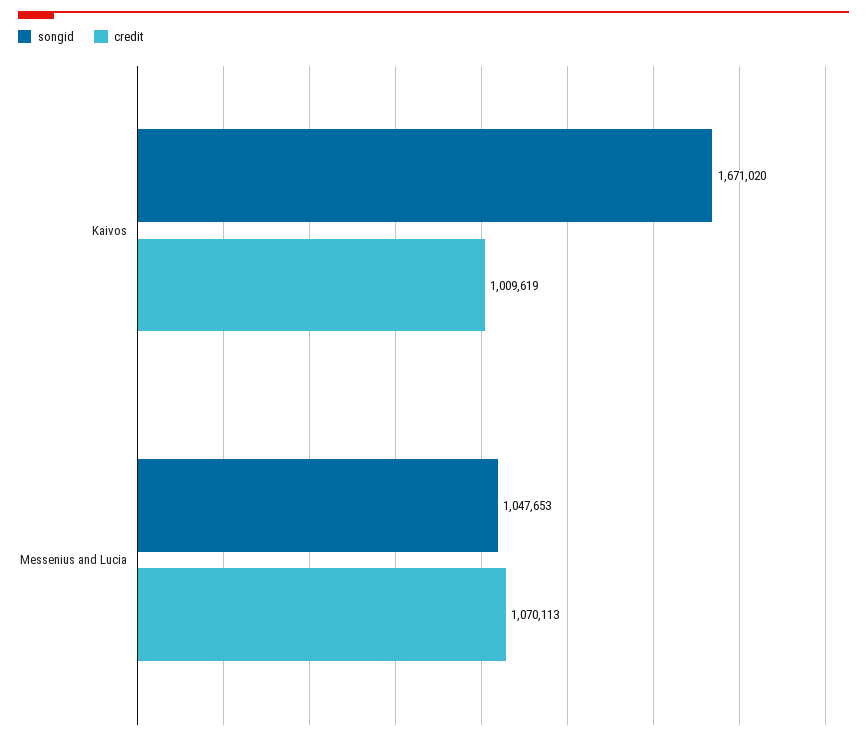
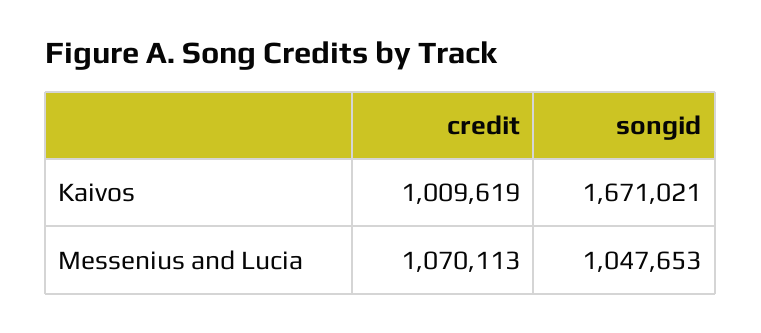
  {
    "songid": {
-     "Kaivos": 1671020,
+     "Kaivos": 1671021,
      "Messenius and Lucia": 1047653
    },
    "credit": {
      "Kaivos": 1009619,
      "Messenius and Lucia": 1070113
    }
  }

